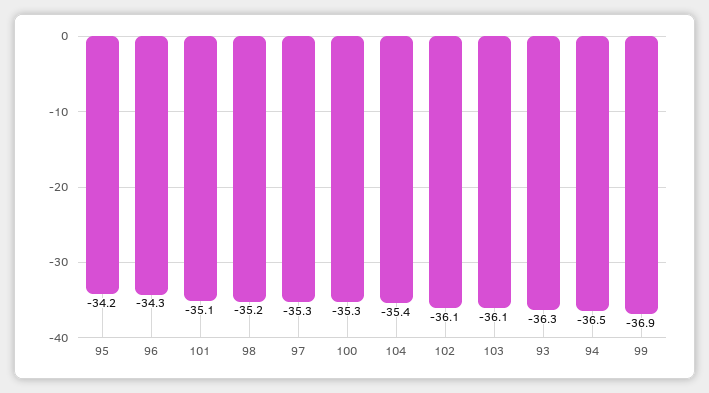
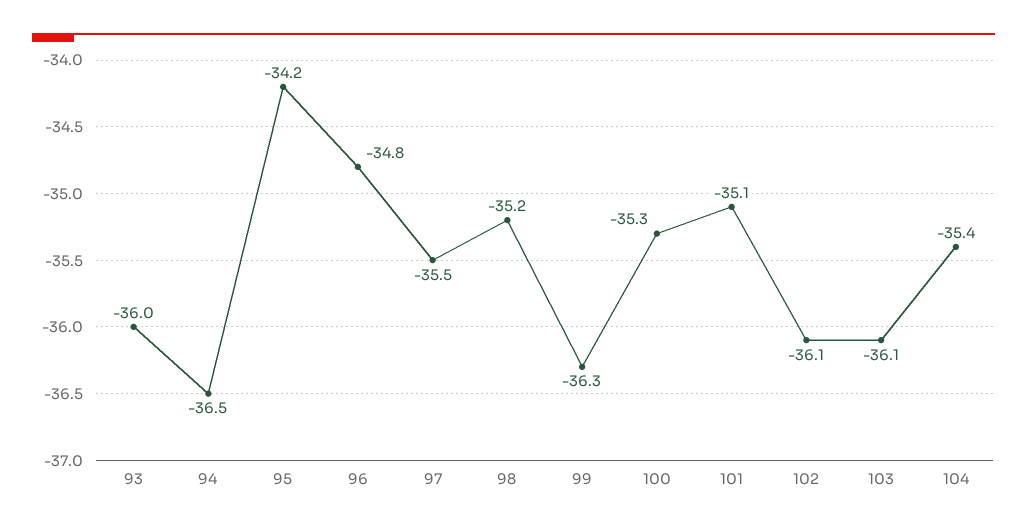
  {
    "95": -34.2,
-   "96": -34.3,
+   "96": -34.8,
    "101": -35.1,
    "98": -35.2,
-   "97": -35.3,
+   "97": -35.5,
    "100": -35.3,
    "104": -35.4,
    "102": -36.1,
    "103": -36.1,
-   "93": -36.3,
+   "93": -36,
    "94": -36.5,
-   "99": -36.9
+   "99": -36.3
  }

